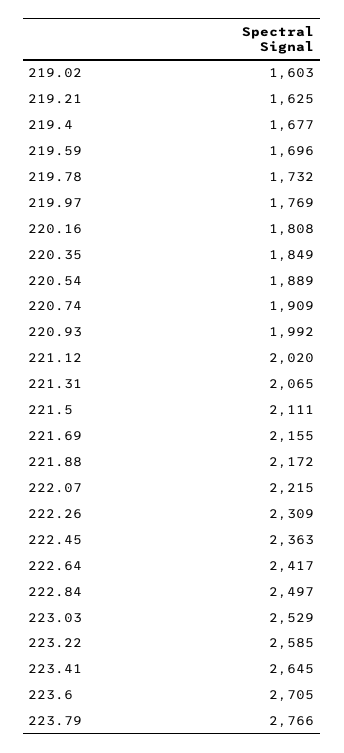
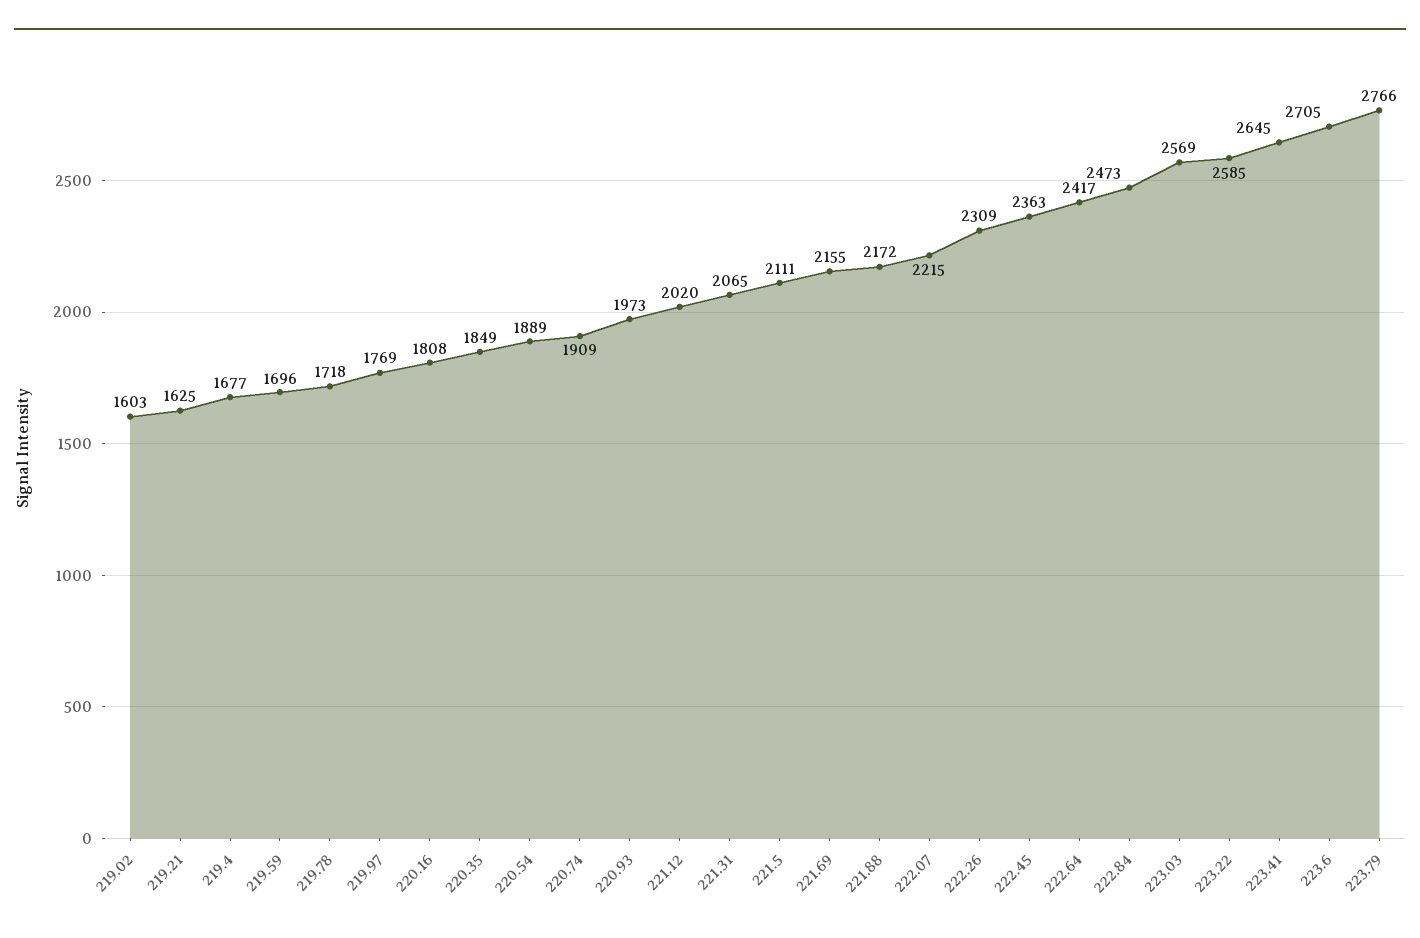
  {
    "219.02": 1603,
    "219.21": 1625,
    "219.4": 1677,
    "219.59": 1696,
-   "219.78": 1732,
+   "219.78": 1718,
    "219.97": 1769,
    "220.16": 1808,
    "220.35": 1849,
    "220.54": 1889,
    "220.74": 1909,
-   "220.93": 1992,
+   "220.93": 1973,
    "221.12": 2020,
    "221.31": 2065,
    "221.5": 2111,
    "221.69": 2155,
    "221.88": 2172,
    "222.07": 2215,
    "222.26": 2309,
    "222.45": 2363,
    "222.64": 2417,
-   "222.84": 2497,
+   "222.84": 2473,
-   "223.03": 2529,
+   "223.03": 2569,
    "223.22": 2585,
    "223.41": 2645,
    "223.6": 2705,
    "223.79": 2766
  }

